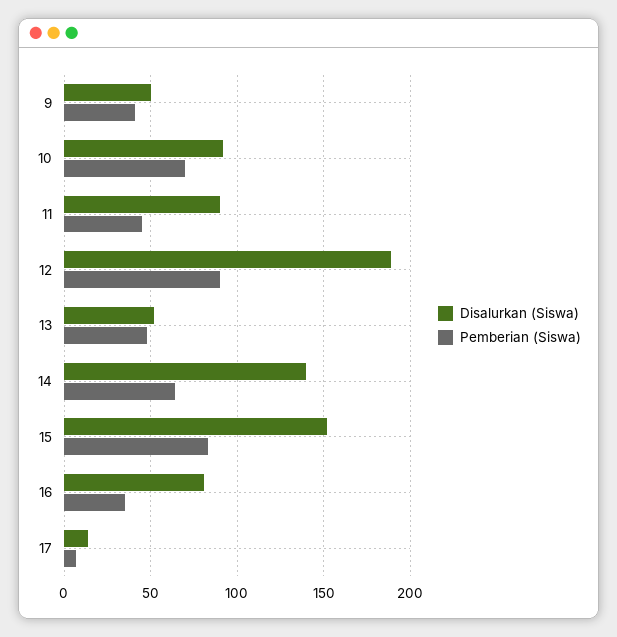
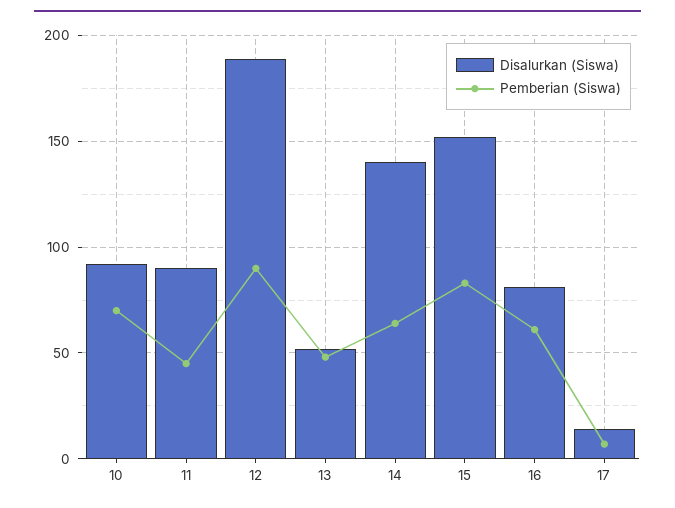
  {
    "Disalurkan (Siswa)": {
-     "9": 50,
      "10": 90,
      "11": 90,
      "12": 190,
      "13": 50,
      "14": 140,
      "15": 150,
      "16": 80,
      "17": 15
    },
    "Pemberian (Siswa)": {
-     "9": 40,
      "10": 70,
      "11": 45,
      "12": 90,
      "13": 50,
      "14": 65,
      "15": 85,
-     "16": 35,
+     "16": 60,
      "17": 5
    }
  }

